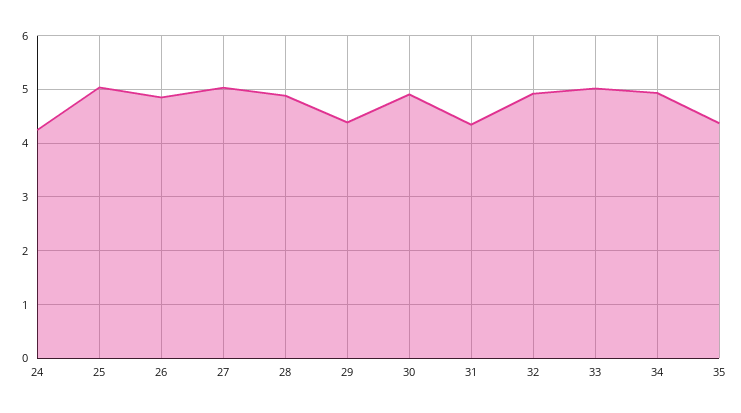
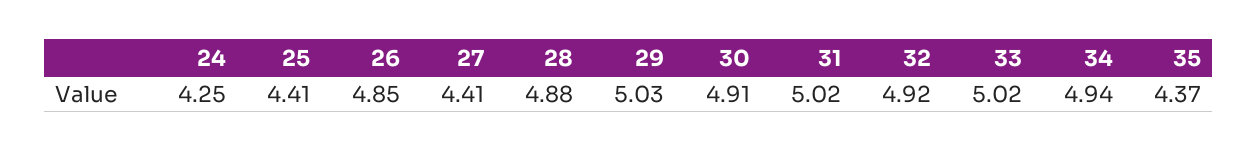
  {
    "24": 4.25,
-   "25": 5,
+   "25": 4.41,
    "26": 4.85,
-   "27": 5,
+   "27": 4.41,
    "28": 4.88,
-   "29": 4.4,
+   "29": 5.03,
    "30": 4.91,
-   "31": 4.4,
+   "31": 5.02,
    "32": 4.92,
    "33": 5.02,
    "34": 4.94,
    "35": 4.37
  }

